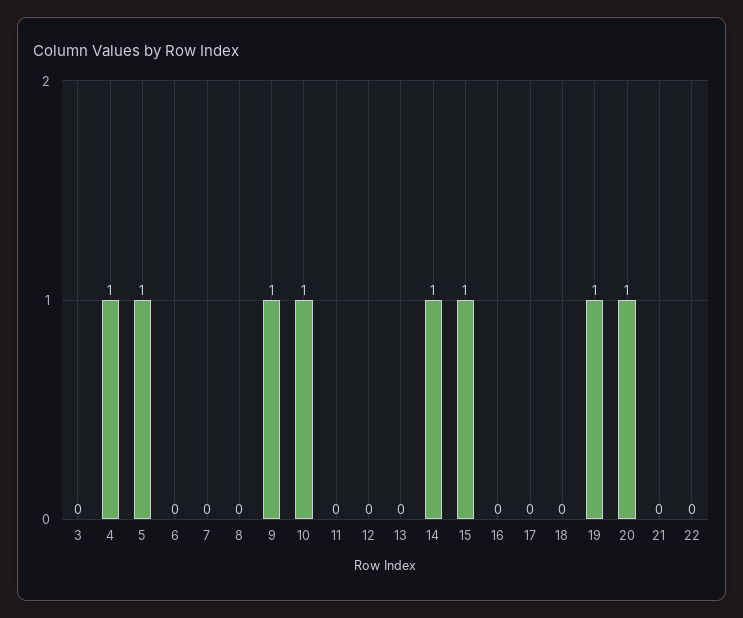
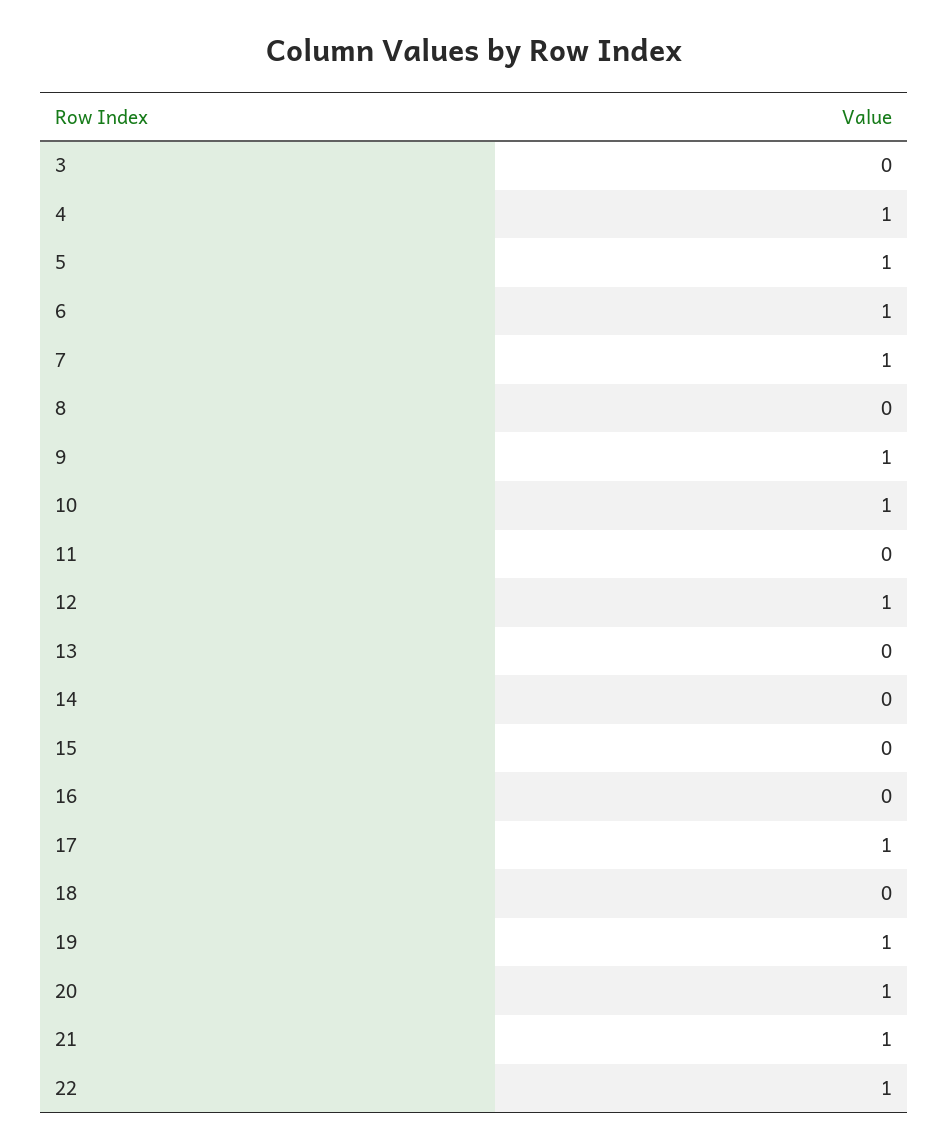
  {
    "3": 0,
    "4": 1,
    "5": 1,
-   "6": 0,
+   "6": 1,
-   "7": 0,
+   "7": 1,
    "8": 0,
    "9": 1,
    "10": 1,
    "11": 0,
-   "12": 0,
+   "12": 1,
    "13": 0,
-   "14": 1,
+   "14": 0,
-   "15": 1,
+   "15": 0,
    "16": 0,
-   "17": 0,
+   "17": 1,
    "18": 0,
    "19": 1,
    "20": 1,
-   "21": 0,
+   "21": 1,
-   "22": 0
+   "22": 1
  }

